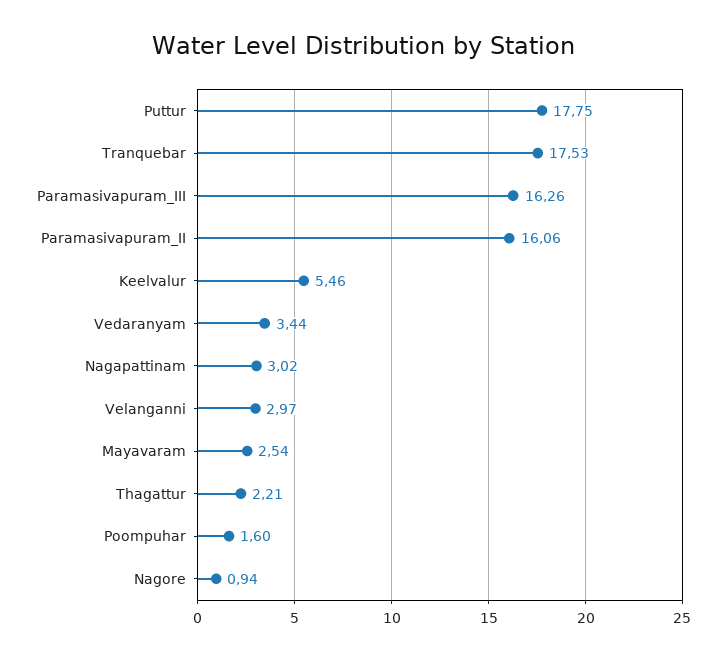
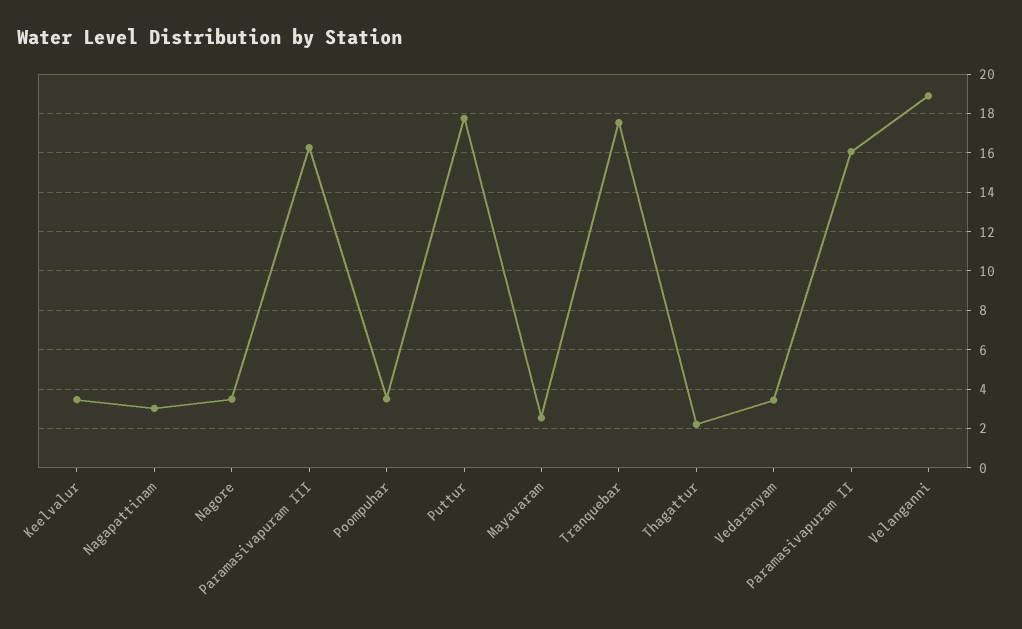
  {
    "Puttur": 17.75,
    "Tranquebar": 17.53,
    "Paramasivapuram_III": 16.26,
    "Paramasivapuram_II": 16.06,
-   "Keelvalur": 5.46,
+   "Keelvalur": 3.5,
    "Vedaranyam": 3.44,
    "Nagapattinam": 3.02,
-   "Velanganni": 2.97,
+   "Velanganni": 19,
    "Mayavaram": 2.54,
    "Thagattur": 2.21,
-   "Poompuhar": 1.6,
+   "Poompuhar": 3.5,
-   "Nagore": 0.94
+   "Nagore": 3.5
  }

